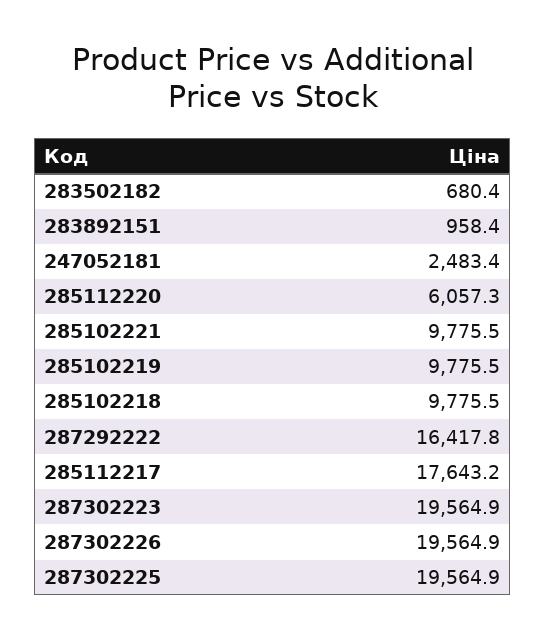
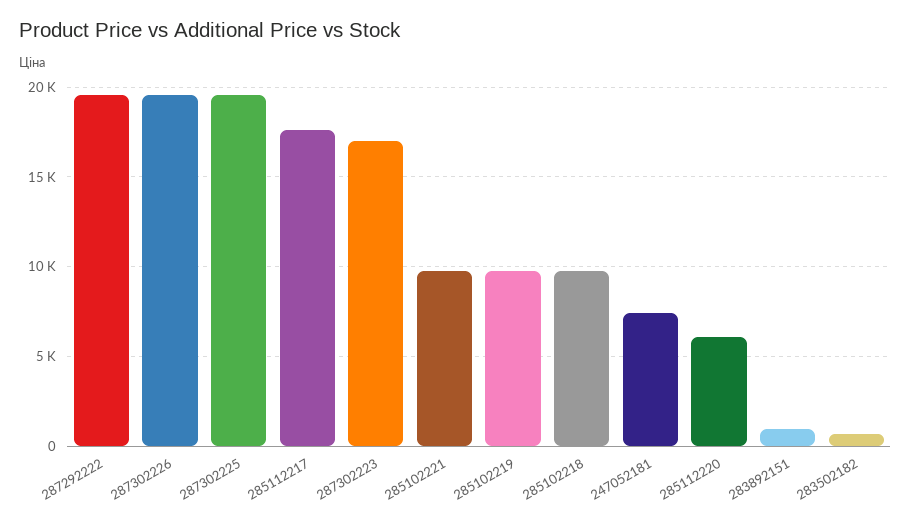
  {
    "283502182": 680.4,
    "283892151": 958.4,
-   "247052181": 2483.4,
+   "247052181": 7500,
    "285112220": 6057.3,
    "285102221": 9775.5,
    "285102219": 9775.5,
    "285102218": 9775.5,
-   "287292222": 16417.8,
+   "287292222": 19500,
    "285112217": 17643.2,
-   "287302223": 19564.9,
+   "287302223": 17000,
    "287302226": 19564.9,
    "287302225": 19564.9
  }

